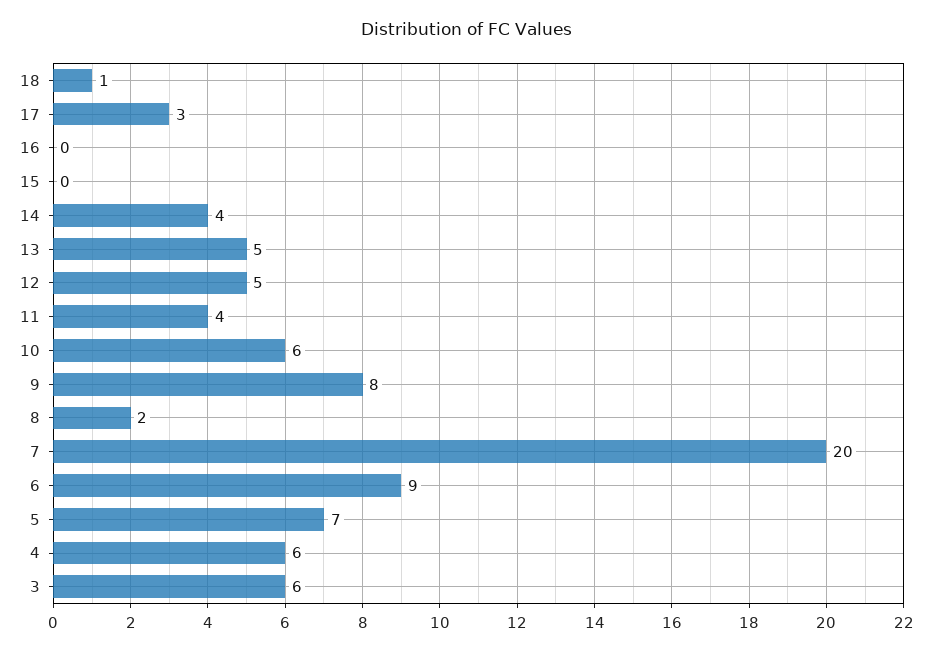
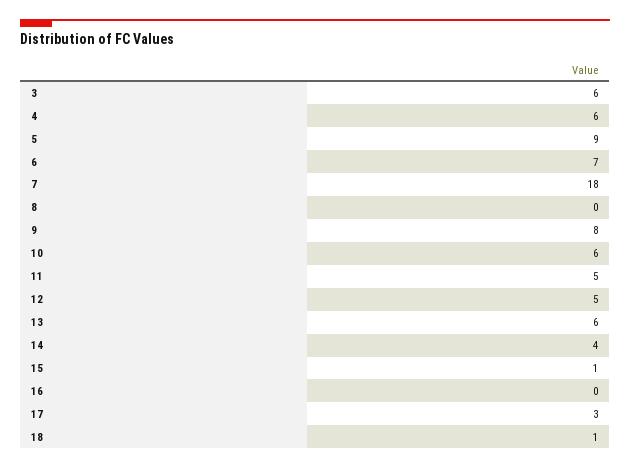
  {
    "18": 1,
    "17": 3,
    "16": 0,
-   "15": 0,
+   "15": 1,
    "14": 4,
-   "13": 5,
+   "13": 6,
    "12": 5,
-   "11": 4,
+   "11": 5,
    "10": 6,
    "9": 8,
-   "8": 2,
+   "8": 0,
-   "7": 20,
+   "7": 18,
-   "6": 9,
+   "6": 7,
-   "5": 7,
+   "5": 9,
    "4": 6,
    "3": 6
  }

